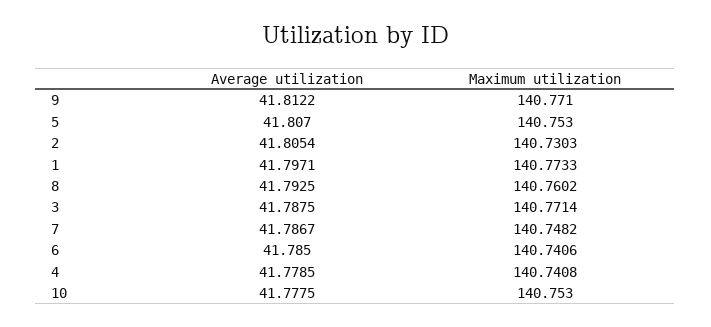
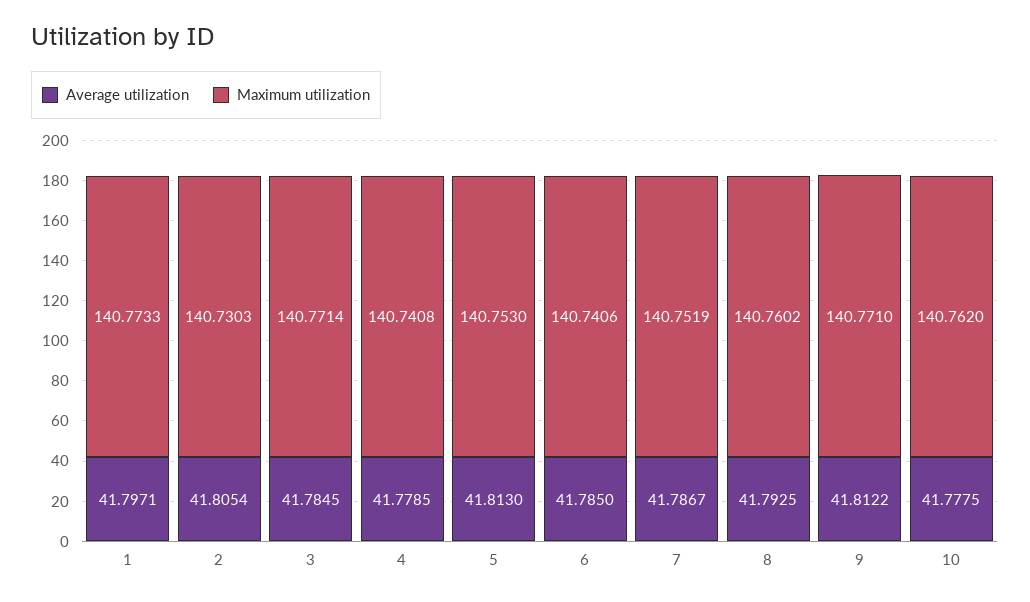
  {
    "Average utilization": {
      "9": 41.8122,
-     "5": 41.807,
+     "5": 41.813,
      "2": 41.8054,
      "1": 41.7971,
      "8": 41.7925,
-     "3": 41.7875,
+     "3": 41.7845,
      "7": 41.7867,
      "6": 41.785,
      "4": 41.7785,
      "10": 41.7775
    },
    "Maximum utilization": {
      "9": 140.771,
      "5": 140.753,
      "2": 140.7303,
      "1": 140.7733,
      "8": 140.7602,
      "3": 140.7714,
-     "7": 140.7482,
+     "7": 140.7519,
      "6": 140.7406,
      "4": 140.7408,
-     "10": 140.753
+     "10": 140.762
    }
  }

